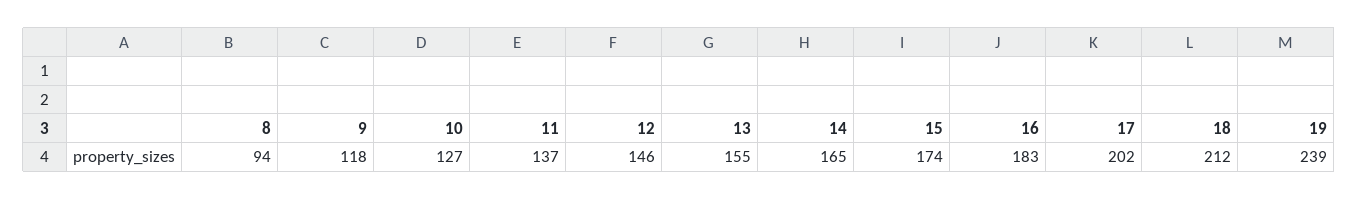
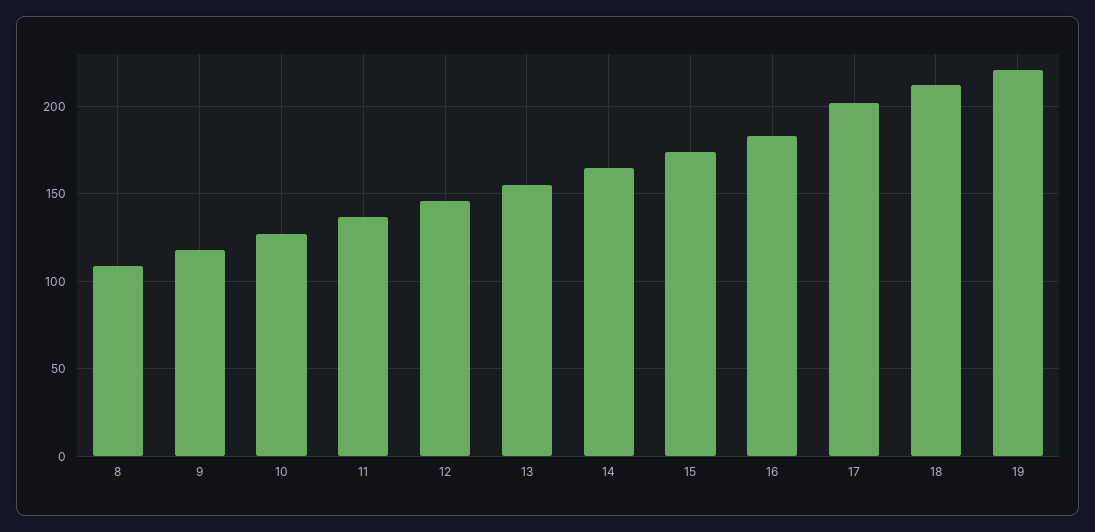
  {
-   "8": 94,
+   "8": 110,
    "9": 118,
    "10": 127,
    "11": 137,
    "12": 146,
    "13": 155,
    "14": 165,
    "15": 174,
    "16": 183,
    "17": 202,
    "18": 212,
-   "19": 239
+   "19": 220
  }

